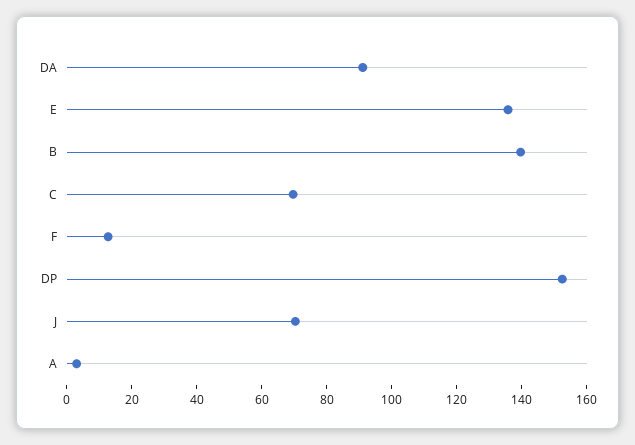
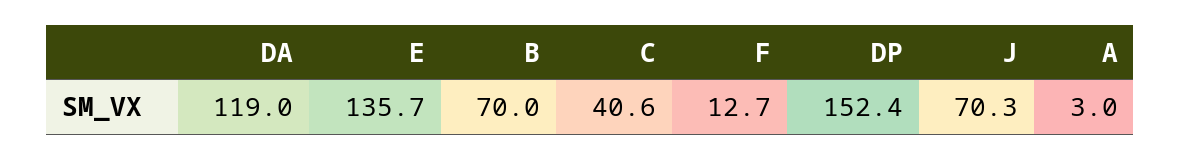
  {
-   "DA": 90,
+   "DA": 119,
    "E": 135.7,
-   "B": 140,
+   "B": 70,
-   "C": 70,
+   "C": 40.6,
    "F": 12.7,
    "DP": 152.4,
    "J": 70.3,
    "A": 3
  }

